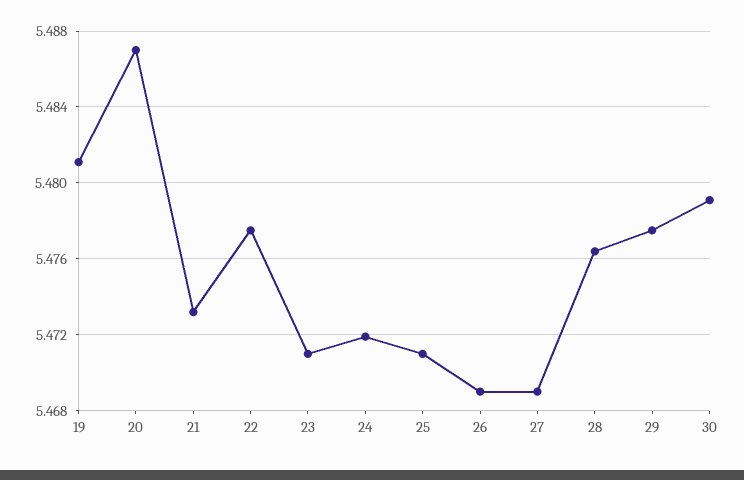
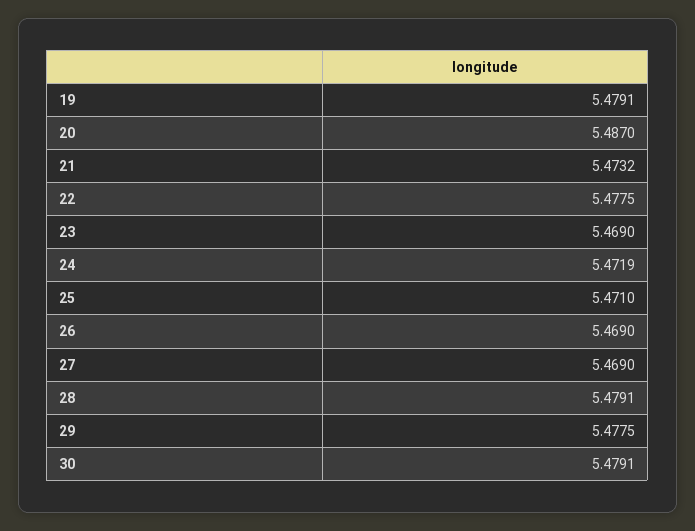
  {
-   "19": 5.481,
+   "19": 5.4791,
    "20": 5.487,
    "21": 5.4732,
    "22": 5.4775,
-   "23": 5.471,
+   "23": 5.469,
    "24": 5.4719,
    "25": 5.471,
    "26": 5.469,
    "27": 5.469,
-   "28": 5.4765,
+   "28": 5.4791,
    "29": 5.4775,
    "30": 5.4791
  }

